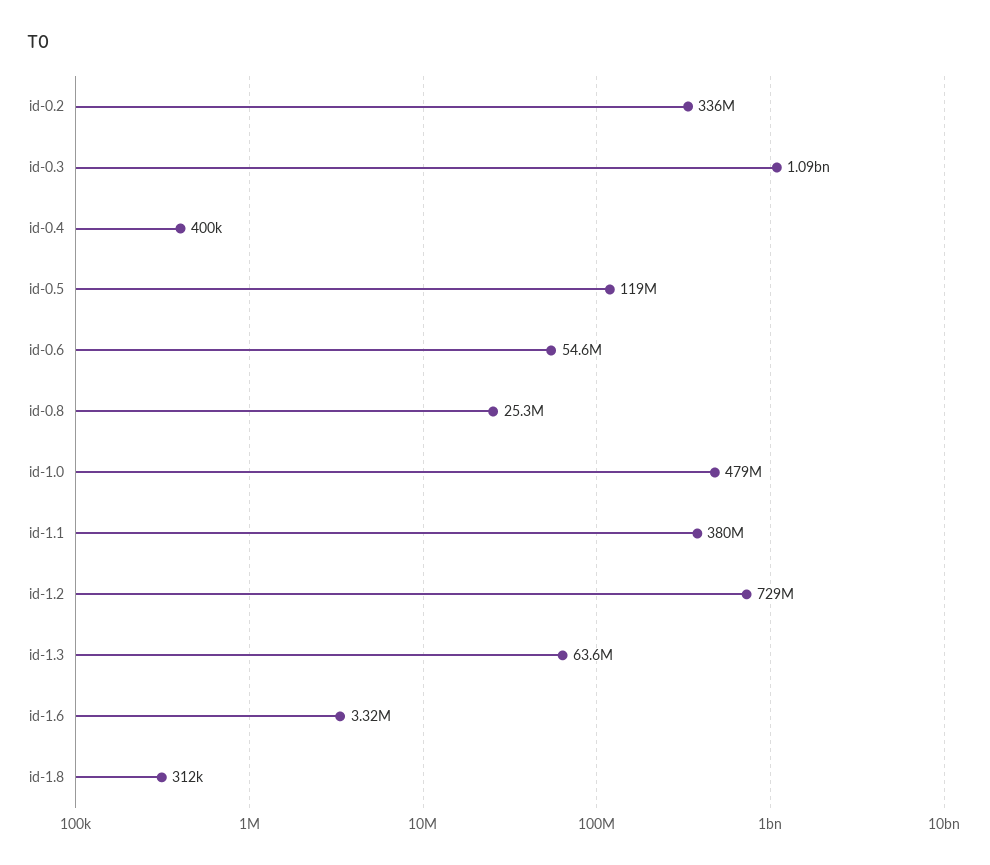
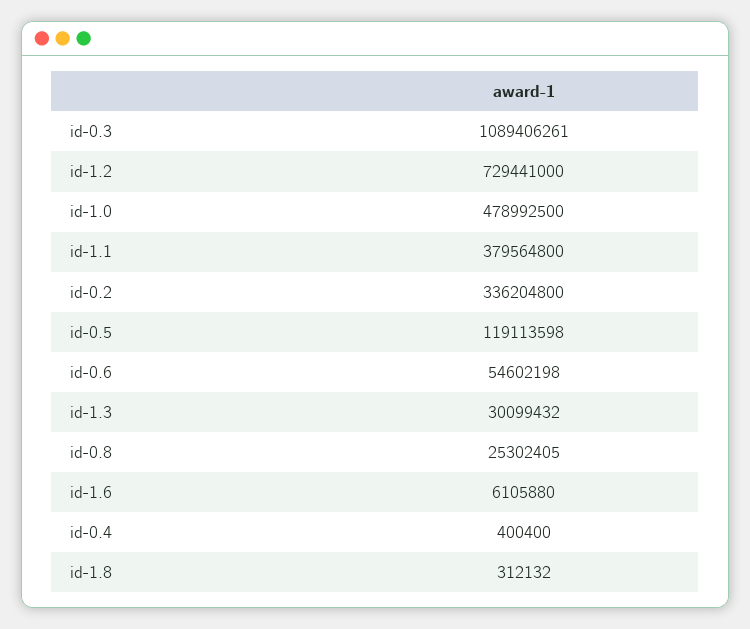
  {
    "id-0.2": 336204800,
    "id-0.3": 1089406261,
    "id-0.4": 400400,
    "id-0.5": 119113598,
    "id-0.6": 54602198,
    "id-0.8": 25302405,
    "id-1.0": 478992500,
    "id-1.1": 379564800,
    "id-1.2": 729441000,
-   "id-1.3": 63600000,
+   "id-1.3": 30099432,
-   "id-1.6": 3320000,
+   "id-1.6": 6105880,
    "id-1.8": 312132
  }

